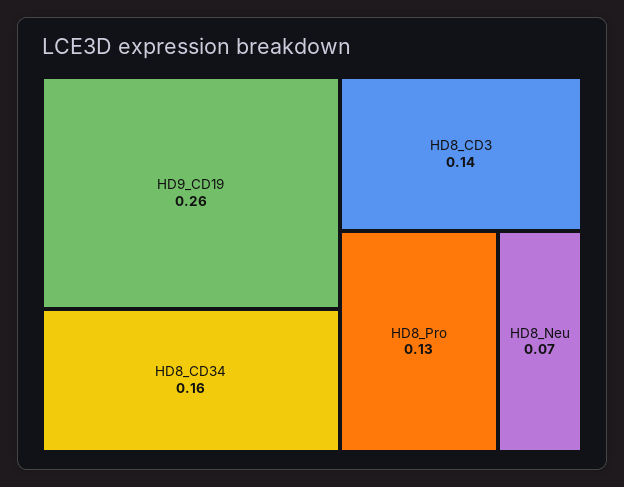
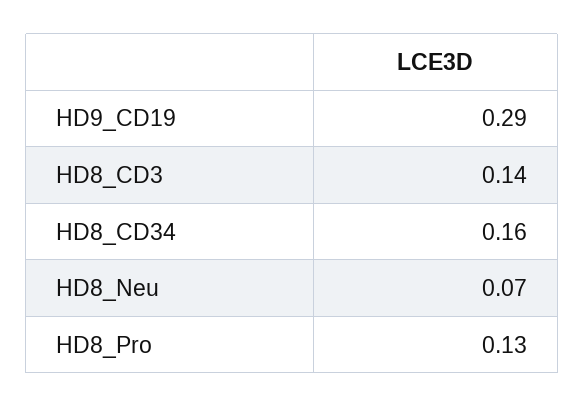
  {
-   "HD9_CD19": 0.26,
+   "HD9_CD19": 0.29,
    "HD8_CD34": 0.16,
    "HD8_CD3": 0.14,
    "HD8_Pro": 0.13,
    "HD8_Neu": 0.07
  }

